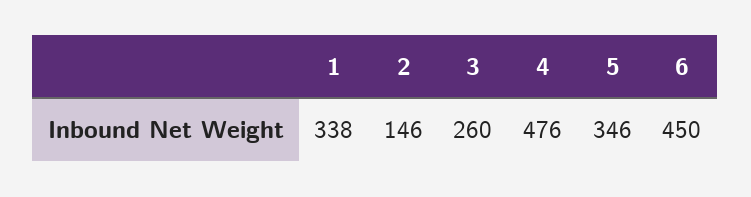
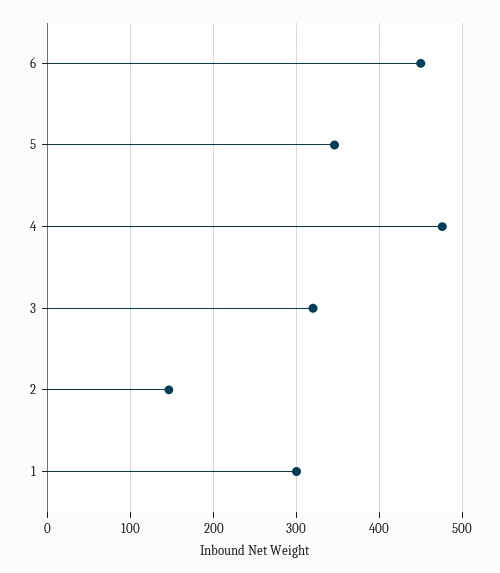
  {
-   "1": 338,
+   "1": 300,
    "2": 146,
-   "3": 260,
+   "3": 320,
    "4": 476,
    "5": 346,
    "6": 450
  }

